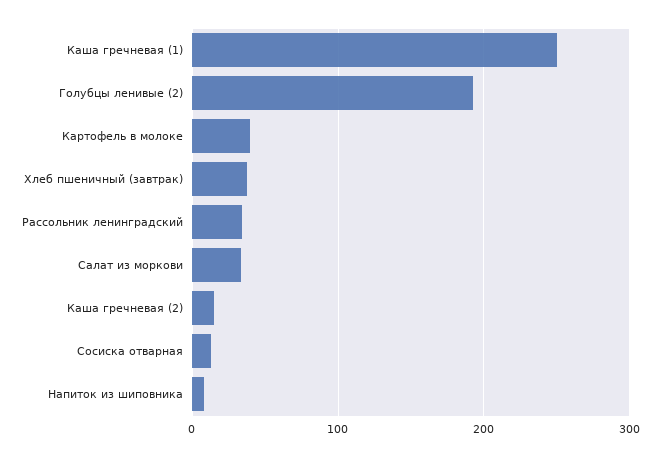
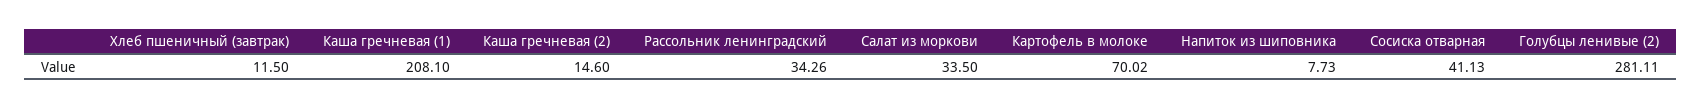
  {
-   "Каша гречневая (1)": 250,
+   "Каша гречневая (1)": 208.1,
-   "Голубцы ленивые (2)": 190,
+   "Голубцы ленивые (2)": 281.11,
-   "Картофель в молоке": 40,
+   "Картофель в молоке": 70.02,
-   "Хлеб пшеничный (завтрак)": 40,
+   "Хлеб пшеничный (завтрак)": 11.5,
    "Рассольник ленинградский": 34.26,
    "Салат из моркови": 33.5,
    "Каша гречневая (2)": 14.6,
-   "Сосиска отварная": 10,
+   "Сосиска отварная": 41.13,
    "Напиток из шиповника": 7.73
  }

